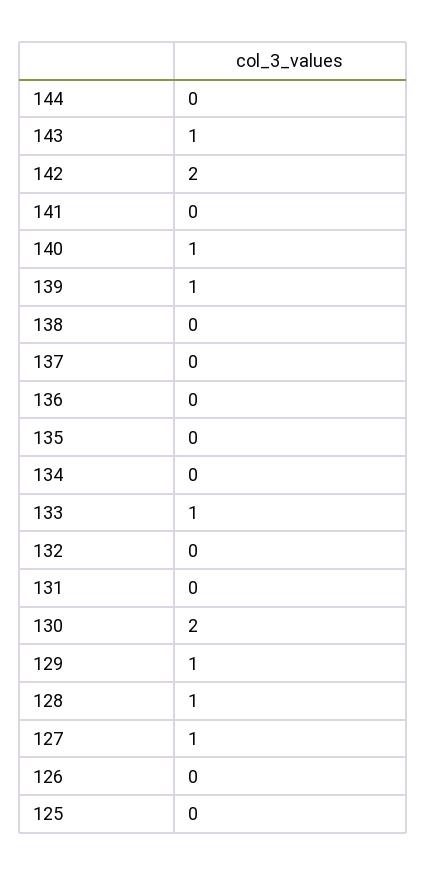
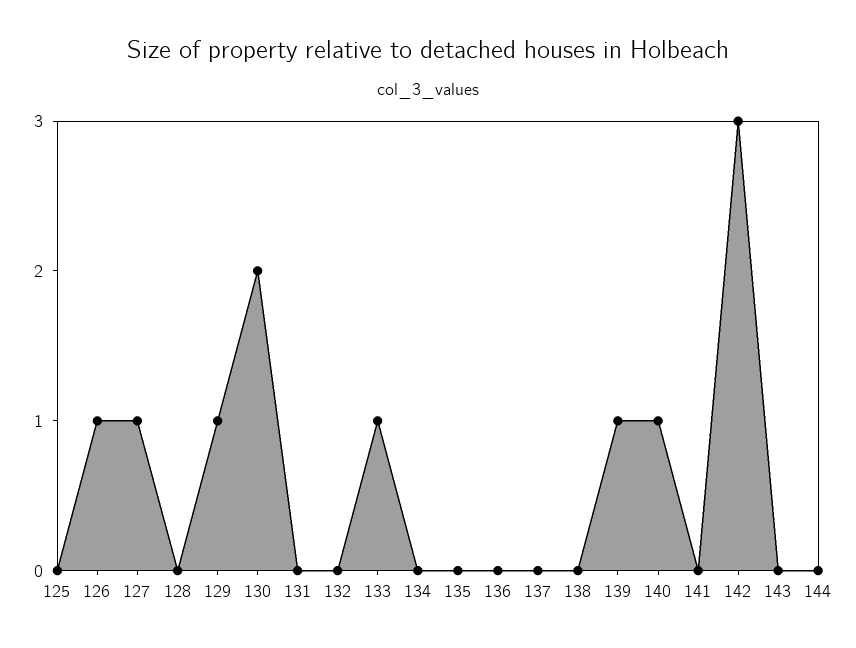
  {
    "144": 0,
-   "143": 1,
+   "143": 0,
-   "142": 2,
+   "142": 3,
    "141": 0,
    "140": 1,
    "139": 1,
    "138": 0,
    "137": 0,
    "136": 0,
    "135": 0,
    "134": 0,
    "133": 1,
    "132": 0,
    "131": 0,
    "130": 2,
    "129": 1,
-   "128": 1,
+   "128": 0,
    "127": 1,
-   "126": 0,
+   "126": 1,
    "125": 0
  }

